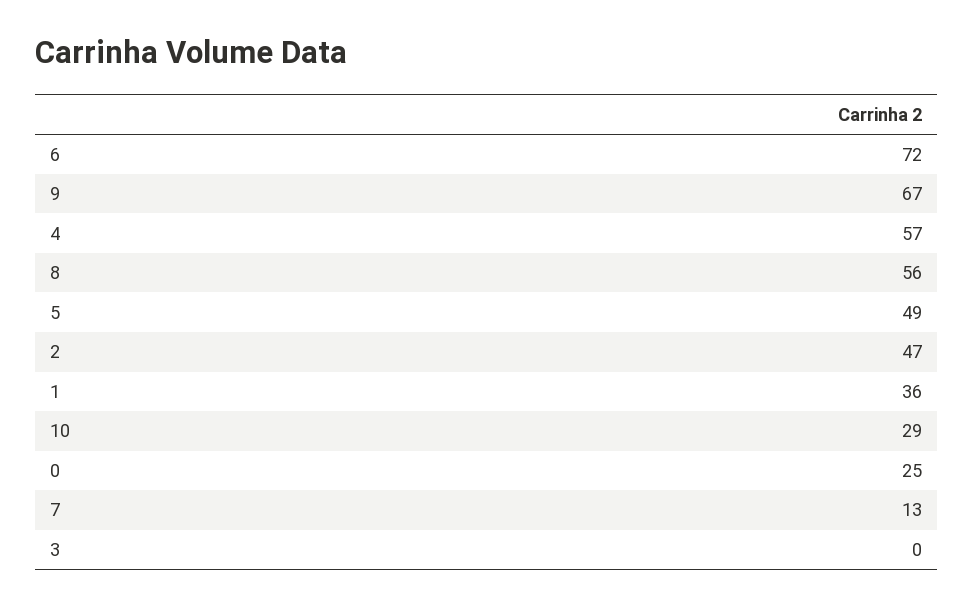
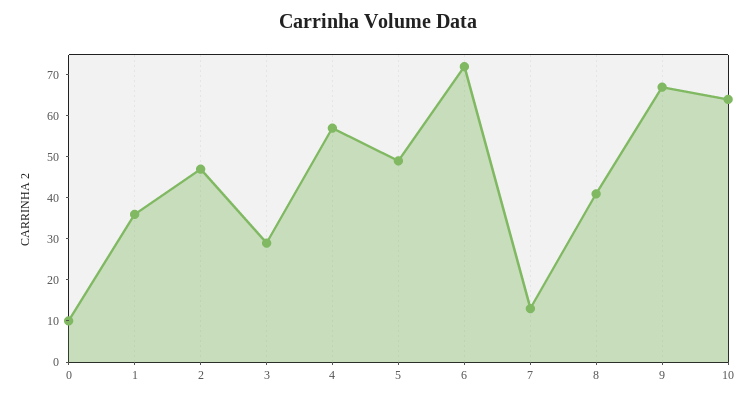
  {
    "6": 72,
    "9": 67,
    "4": 57,
-   "8": 56,
+   "8": 40,
    "5": 49,
    "2": 47,
    "1": 36,
-   "10": 29,
+   "10": 65,
-   "0": 25,
+   "0": 10,
    "7": 13,
-   "3": 0
+   "3": 30
  }

